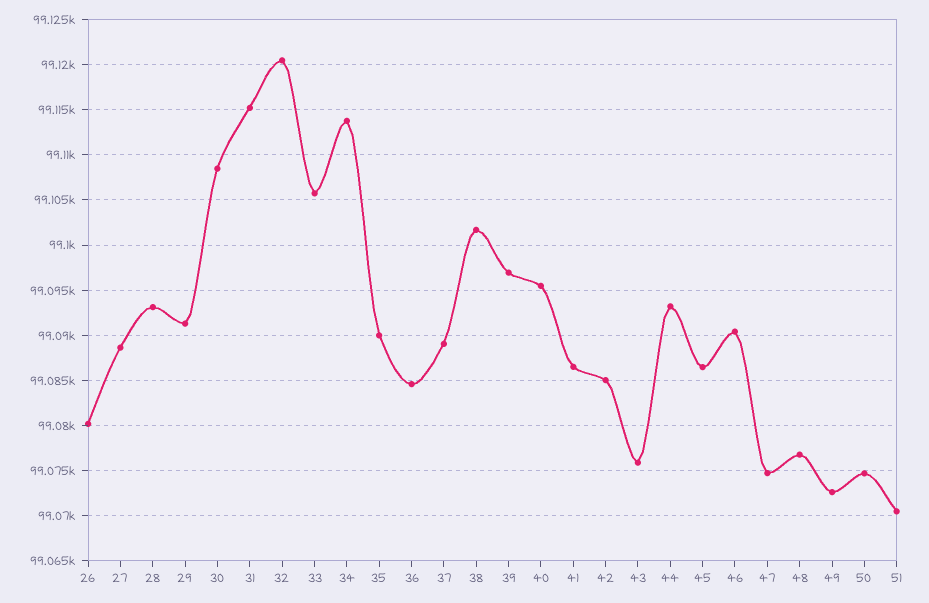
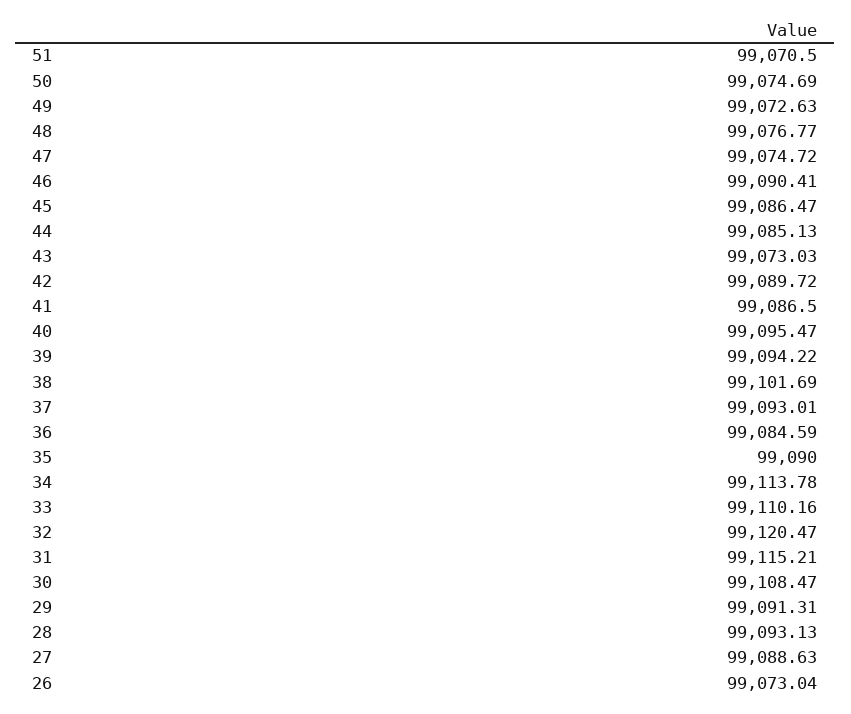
  {
-   "26": 99080,
+   "26": 99073.04,
    "27": 99088.63,
    "28": 99093.13,
    "29": 99091.31,
    "30": 99108.47,
    "31": 99115.21,
    "32": 99120.47,
-   "33": 99106,
+   "33": 99110.16,
    "34": 99113.78,
    "35": 99090,
    "36": 99084.59,
-   "37": 99089,
+   "37": 99093.01,
    "38": 99101.69,
-   "39": 99097,
+   "39": 99094.22,
    "40": 99095.47,
    "41": 99086.5,
-   "42": 99085,
+   "42": 99089.72,
-   "43": 99076,
+   "43": 99073.03,
-   "44": 99093,
+   "44": 99085.13,
    "45": 99086.47,
    "46": 99090.41,
    "47": 99074.72,
    "48": 99076.77,
    "49": 99072.63,
    "50": 99074.69,
    "51": 99070.5
  }

